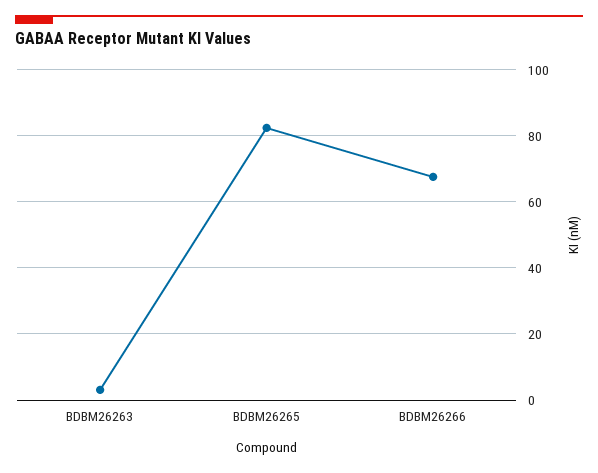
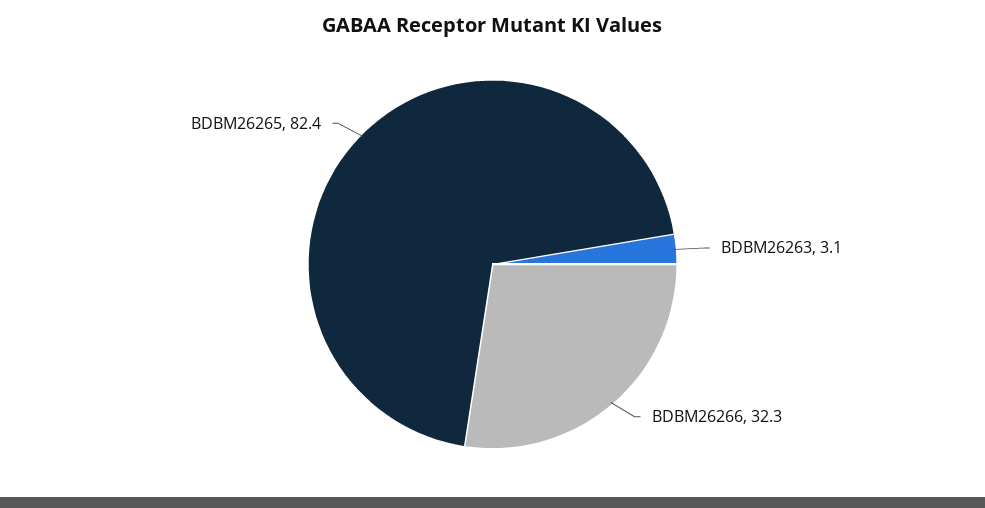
  {
    "BDBM26263": 3.1,
    "BDBM26265": 82.4,
-   "BDBM26266": 68
+   "BDBM26266": 32.3
  }

